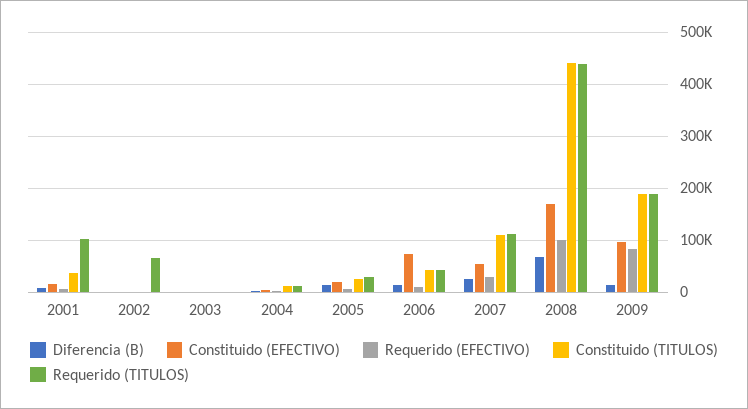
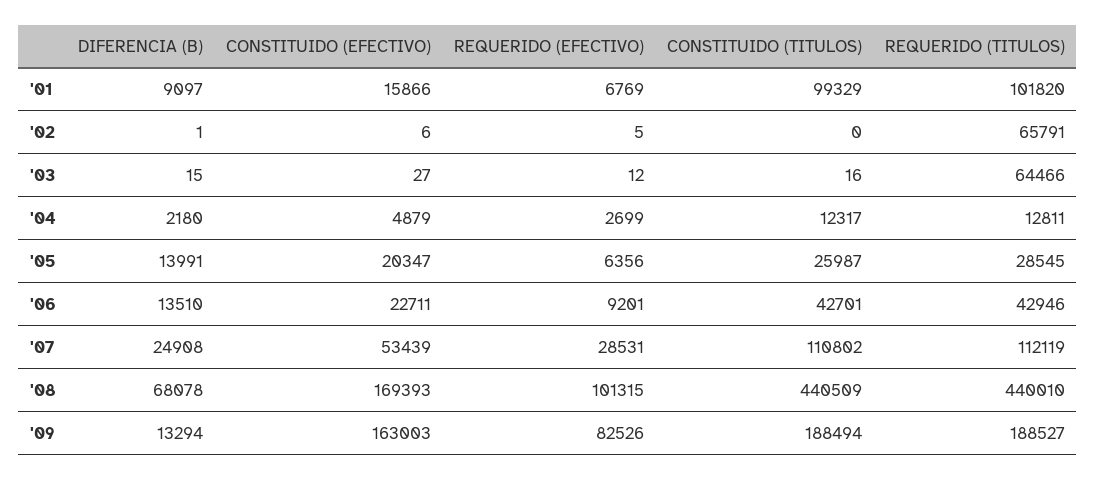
  {
    "Diferencia (B)": {
      "2001": 9097,
      "2002": 1,
      "2003": 15,
      "2004": 2180,
      "2005": 13991,
      "2006": 13510,
      "2007": 24908,
      "2008": 68078,
      "2009": 13294
    },
    "Constituido (EFECTIVO)": {
      "2001": 15866,
      "2002": 6,
      "2003": 27,
      "2004": 4879,
      "2005": 20347,
-     "2006": 80000,
+     "2006": 22711,
      "2007": 53439,
      "2008": 169393,
-     "2009": 100000
+     "2009": 163003
    },
    "Requerido (EFECTIVO)": {
      "2001": 6769,
      "2002": 5,
      "2003": 12,
      "2004": 2699,
      "2005": 6356,
      "2006": 9201,
      "2007": 28531,
      "2008": 101315,
      "2009": 82526
    },
    "Constituido (TITULOS)": {
-     "2001": 40000,
+     "2001": 99329,
      "2002": 0,
      "2003": 16,
      "2004": 12317,
      "2005": 25987,
      "2006": 42701,
      "2007": 110802,
      "2008": 440509,
      "2009": 188494
    },
    "Requerido (TITULOS)": {
      "2001": 101820,
      "2002": 65791,
-     "2003": 0,
+     "2003": 64466,
      "2004": 12811,
      "2005": 28545,
      "2006": 42946,
      "2007": 112119,
      "2008": 440010,
      "2009": 188527
    }
  }

